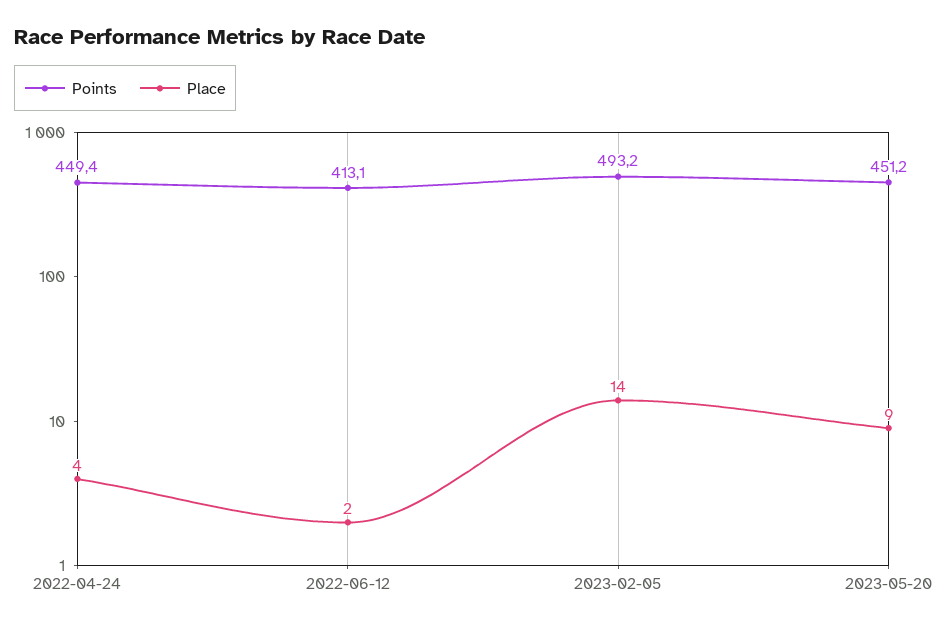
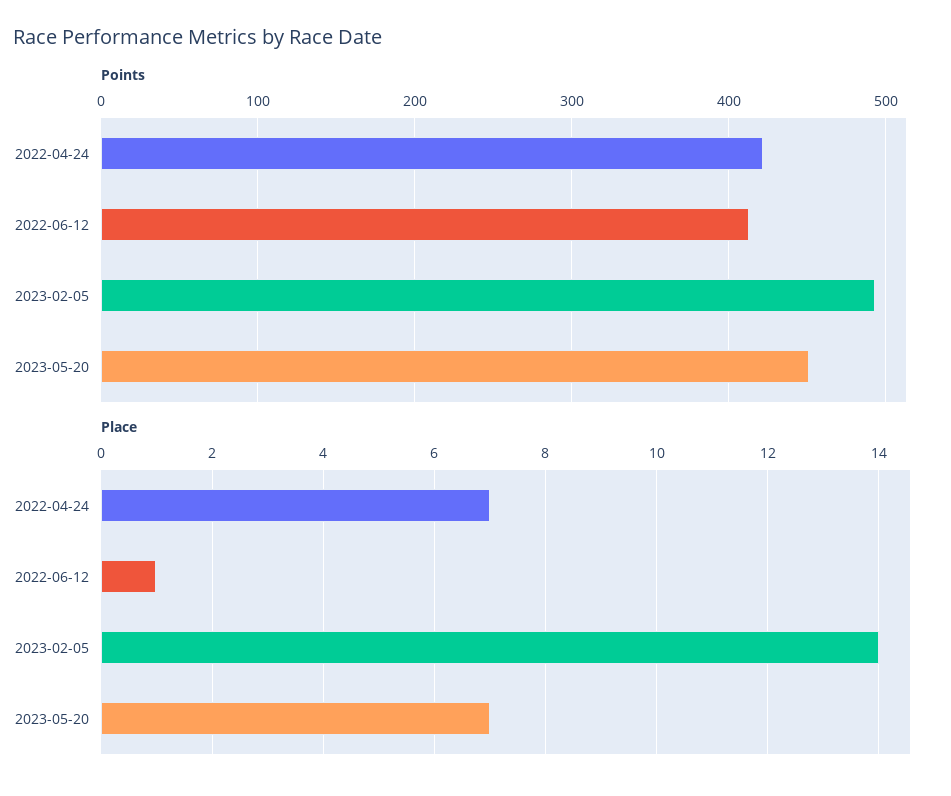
  {
    "Points": {
-     "2022-04-24": 449.4,
+     "2022-04-24": 420,
      "2022-06-12": 413.1,
      "2023-02-05": 493.2,
      "2023-05-20": 451.2
    },
    "Place": {
-     "2022-04-24": 4,
+     "2022-04-24": 7,
-     "2022-06-12": 2,
+     "2022-06-12": 1,
      "2023-02-05": 14,
-     "2023-05-20": 9
+     "2023-05-20": 7
    }
  }

